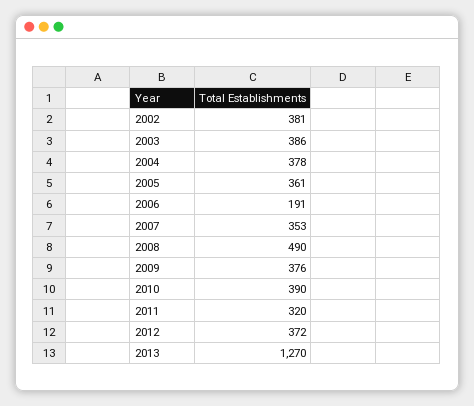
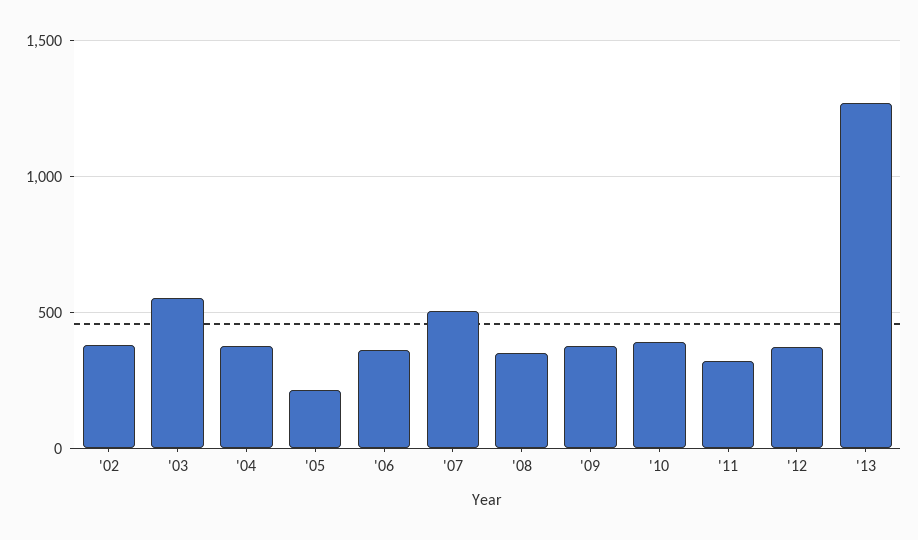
  {
    "2002": 381,
-   "2003": 386,
+   "2003": 550,
    "2004": 378,
-   "2005": 361,
+   "2005": 200,
-   "2006": 191,
+   "2006": 350,
-   "2007": 353,
+   "2007": 500,
-   "2008": 490,
+   "2008": 350,
    "2009": 376,
    "2010": 390,
    "2011": 320,
    "2012": 372,
    "2013": 1270
  }

